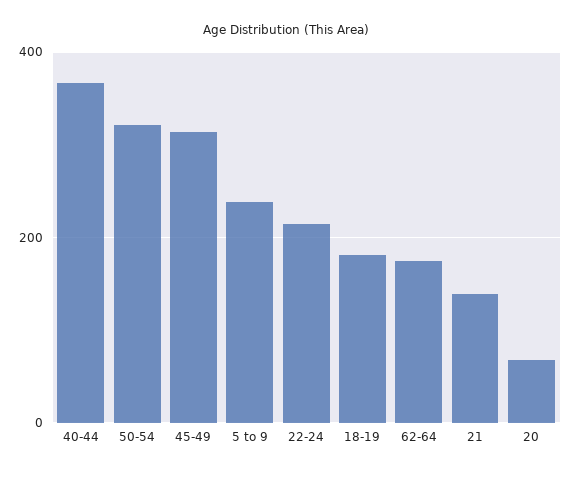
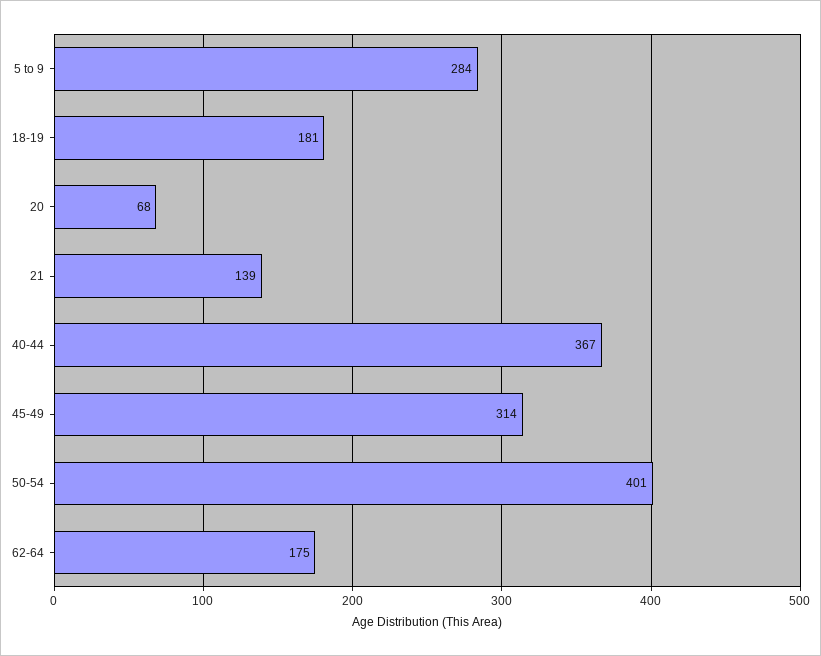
  {
    "40-44": 367,
-   "50-54": 320,
+   "50-54": 401,
    "45-49": 314,
-   "5 to 9": 240,
+   "5 to 9": 284,
-   "22-24": 220,
    "18-19": 181,
    "62-64": 175,
    "21": 139,
    "20": 68
  }

